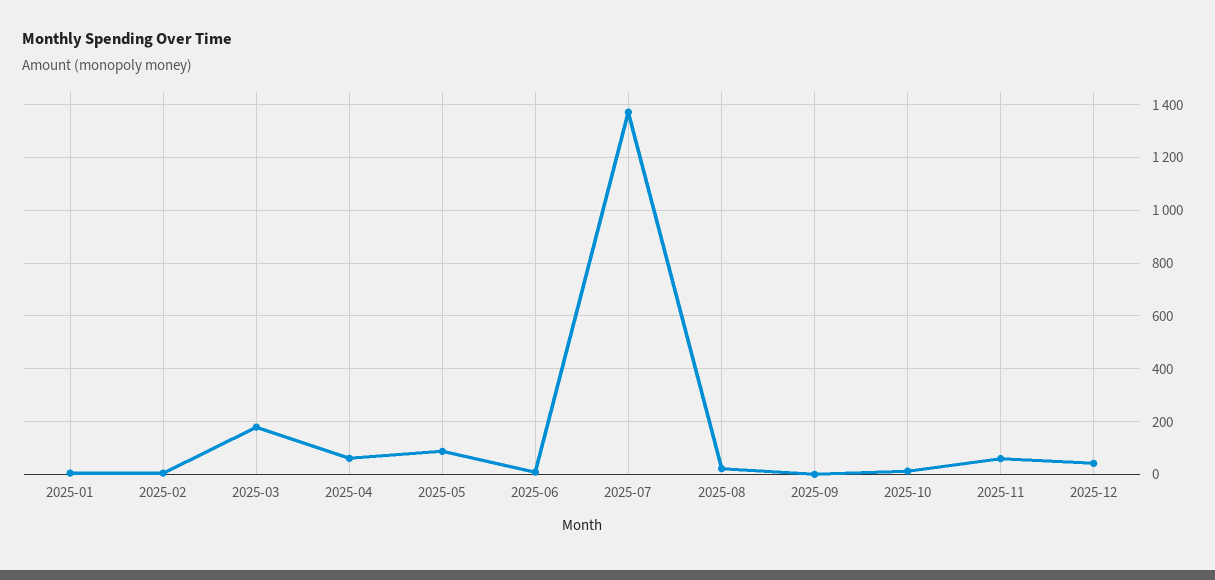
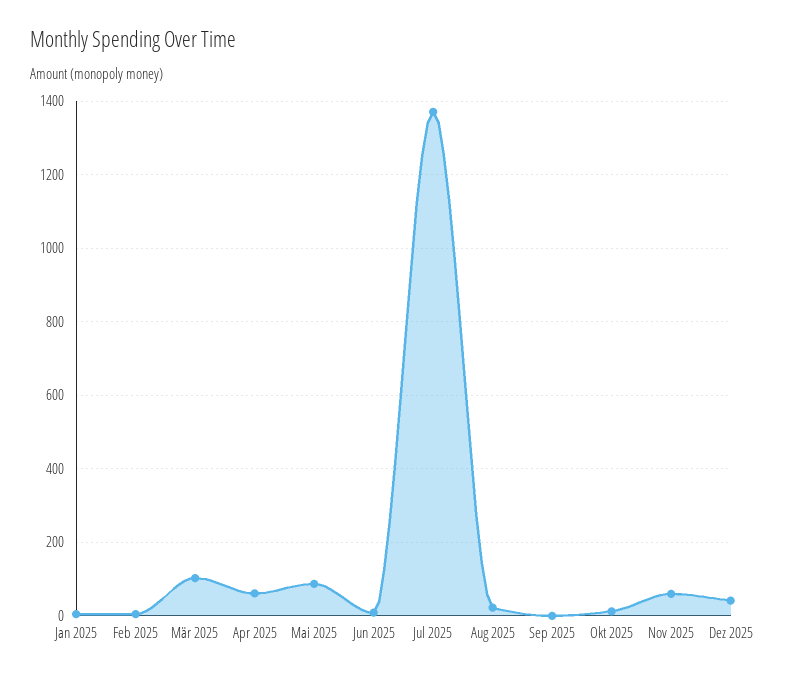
  {
    "2025-01": 0,
    "2025-02": 0,
-   "2025-03": 175,
+   "2025-03": 100,
    "2025-04": 60,
    "2025-05": 80,
    "2025-06": 0,
    "2025-07": 1380,
    "2025-08": 20,
    "2025-09": 0,
    "2025-10": 20,
    "2025-11": 60,
    "2025-12": 40
  }

